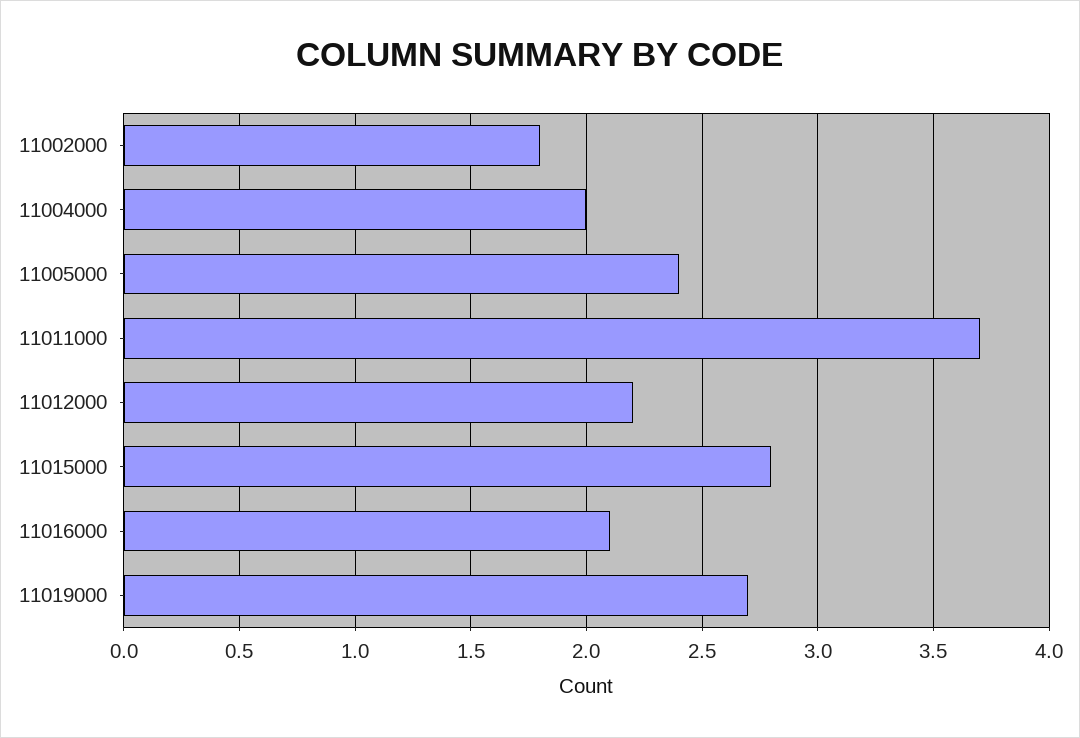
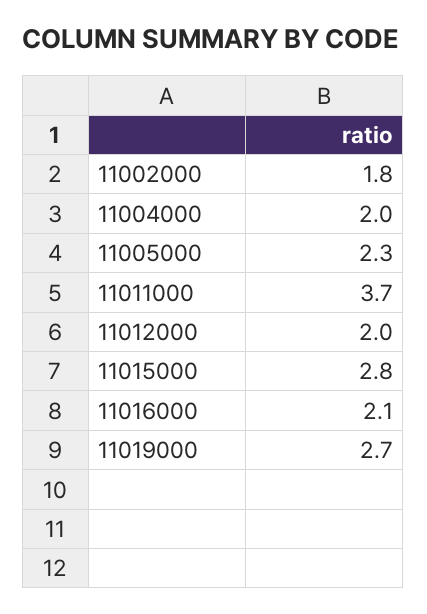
  {
    "11002000": 1.8,
    "11004000": 2,
-   "11005000": 2.4,
+   "11005000": 2.3,
    "11011000": 3.7,
-   "11012000": 2.2,
+   "11012000": 2,
    "11015000": 2.8,
    "11016000": 2.1,
    "11019000": 2.7
  }

